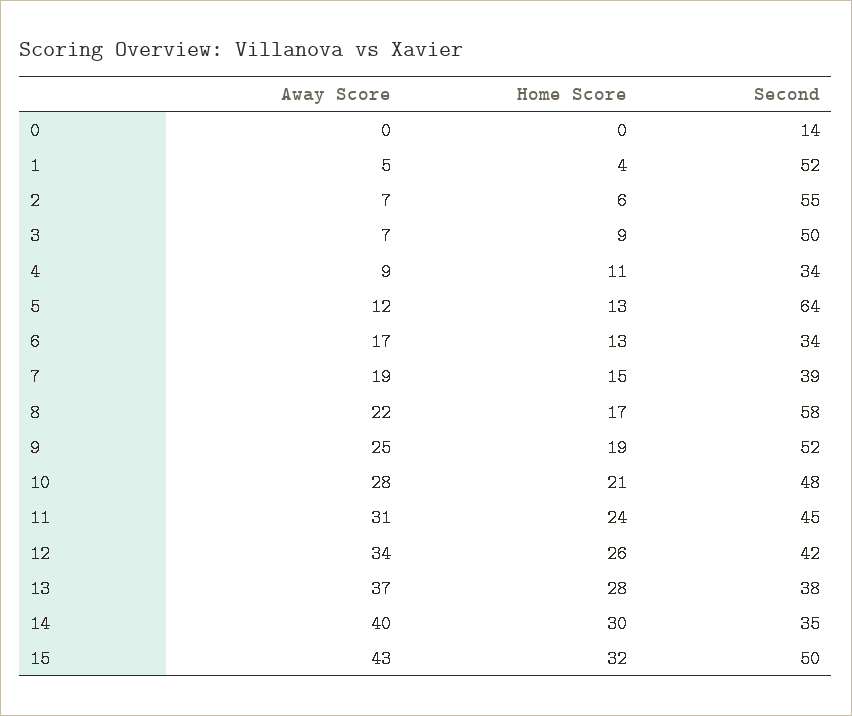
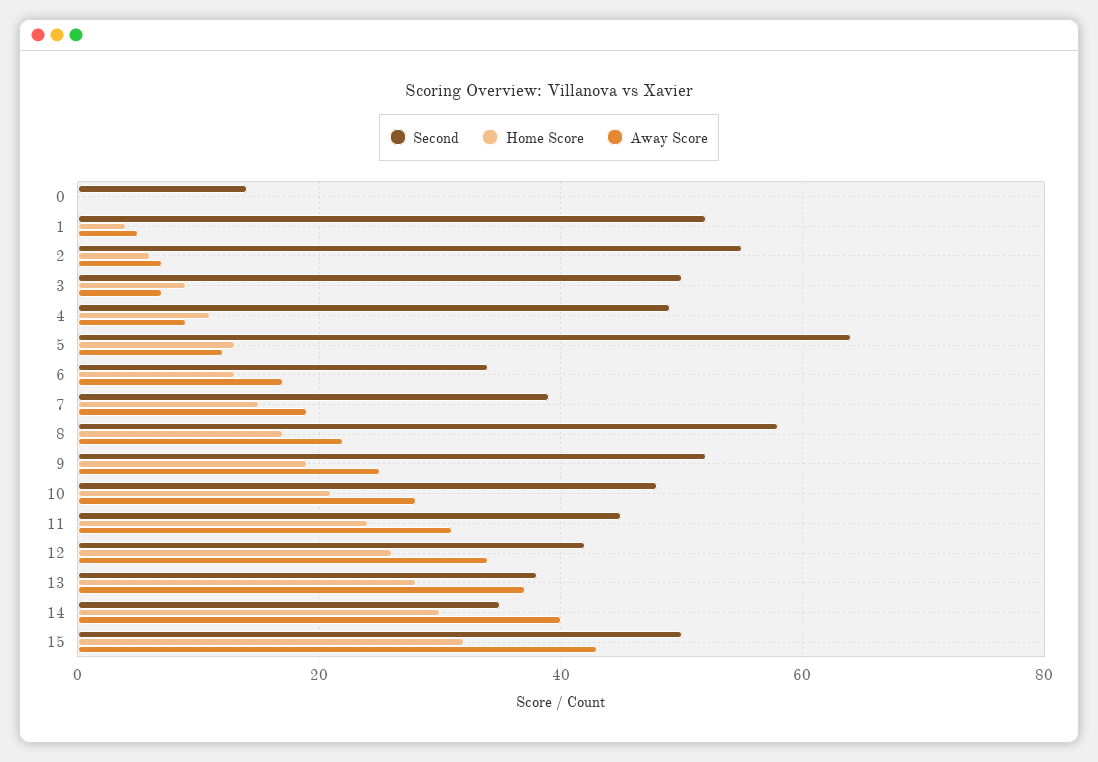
  {
    "Away Score": {
      "0": 0,
      "1": 5,
      "2": 7,
      "3": 7,
      "4": 9,
      "5": 12,
      "6": 17,
      "7": 19,
      "8": 22,
      "9": 25,
      "10": 28,
      "11": 31,
      "12": 34,
      "13": 37,
      "14": 40,
      "15": 43
    },
    "Home Score": {
      "0": 0,
      "1": 4,
      "2": 6,
      "3": 9,
      "4": 11,
      "5": 13,
      "6": 13,
      "7": 15,
      "8": 17,
      "9": 19,
      "10": 21,
      "11": 24,
      "12": 26,
      "13": 28,
      "14": 30,
      "15": 32
    },
    "Second": {
      "0": 14,
      "1": 52,
      "2": 55,
      "3": 50,
-     "4": 34,
+     "4": 50,
      "5": 64,
      "6": 34,
      "7": 39,
      "8": 58,
      "9": 52,
      "10": 48,
      "11": 45,
      "12": 42,
      "13": 38,
      "14": 35,
      "15": 50
    }
  }

